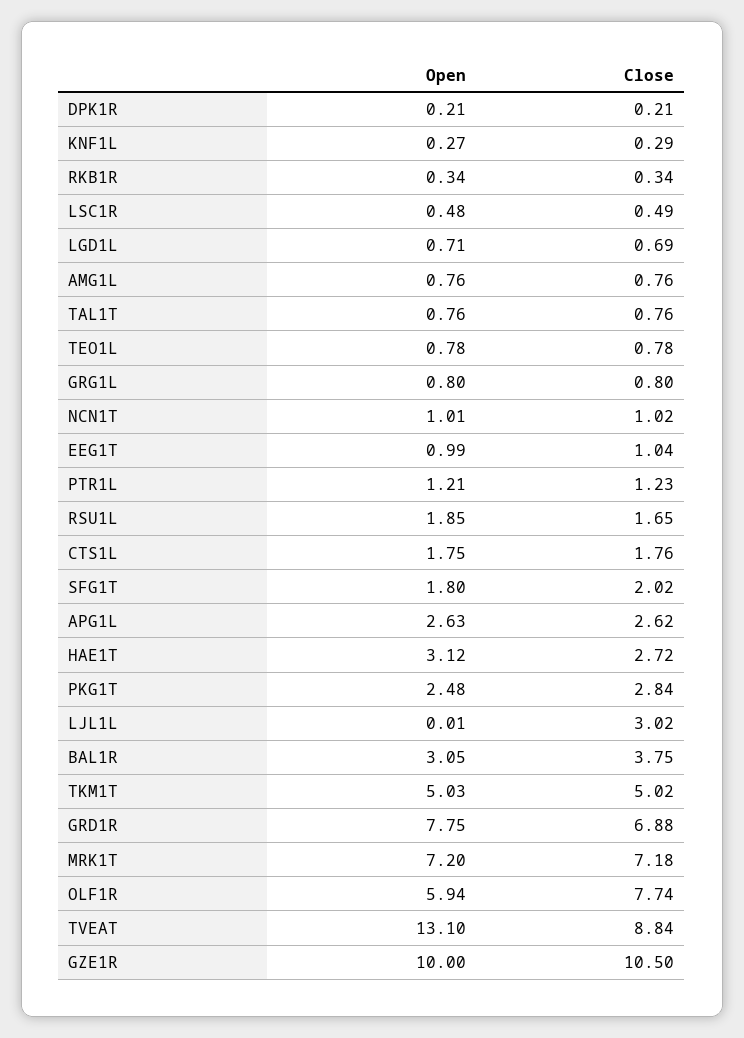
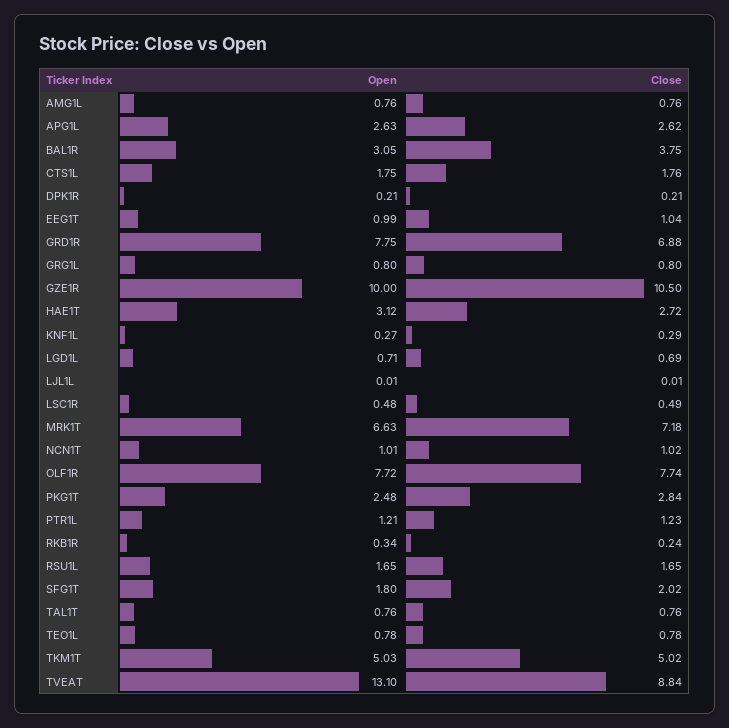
  {
    "Open": {
      "DPK1R": 0.21,
      "KNF1L": 0.27,
      "RKB1R": 0.34,
      "LSC1R": 0.48,
      "LGD1L": 0.71,
      "AMG1L": 0.76,
      "TAL1T": 0.76,
      "TEO1L": 0.78,
      "GRG1L": 0.8,
      "NCN1T": 1.01,
      "EEG1T": 0.99,
      "PTR1L": 1.21,
-     "RSU1L": 1.85,
+     "RSU1L": 1.65,
      "CTS1L": 1.75,
      "SFG1T": 1.8,
      "APG1L": 2.63,
      "HAE1T": 3.12,
      "PKG1T": 2.48,
      "LJL1L": 0.01,
      "BAL1R": 3.05,
      "TKM1T": 5.03,
      "GRD1R": 7.75,
-     "MRK1T": 7.2,
+     "MRK1T": 6.63,
-     "OLF1R": 5.94,
+     "OLF1R": 7.72,
      "TVEAT": 13.1,
      "GZE1R": 10
    },
    "Close": {
      "DPK1R": 0.21,
      "KNF1L": 0.29,
-     "RKB1R": 0.34,
+     "RKB1R": 0.24,
      "LSC1R": 0.49,
      "LGD1L": 0.69,
      "AMG1L": 0.76,
      "TAL1T": 0.76,
      "TEO1L": 0.78,
      "GRG1L": 0.8,
      "NCN1T": 1.02,
      "EEG1T": 1.04,
      "PTR1L": 1.23,
      "RSU1L": 1.65,
      "CTS1L": 1.76,
      "SFG1T": 2.02,
      "APG1L": 2.62,
      "HAE1T": 2.72,
      "PKG1T": 2.84,
-     "LJL1L": 3.02,
+     "LJL1L": 0.01,
      "BAL1R": 3.75,
      "TKM1T": 5.02,
      "GRD1R": 6.88,
      "MRK1T": 7.18,
      "OLF1R": 7.74,
      "TVEAT": 8.84,
      "GZE1R": 10.5
    }
  }

